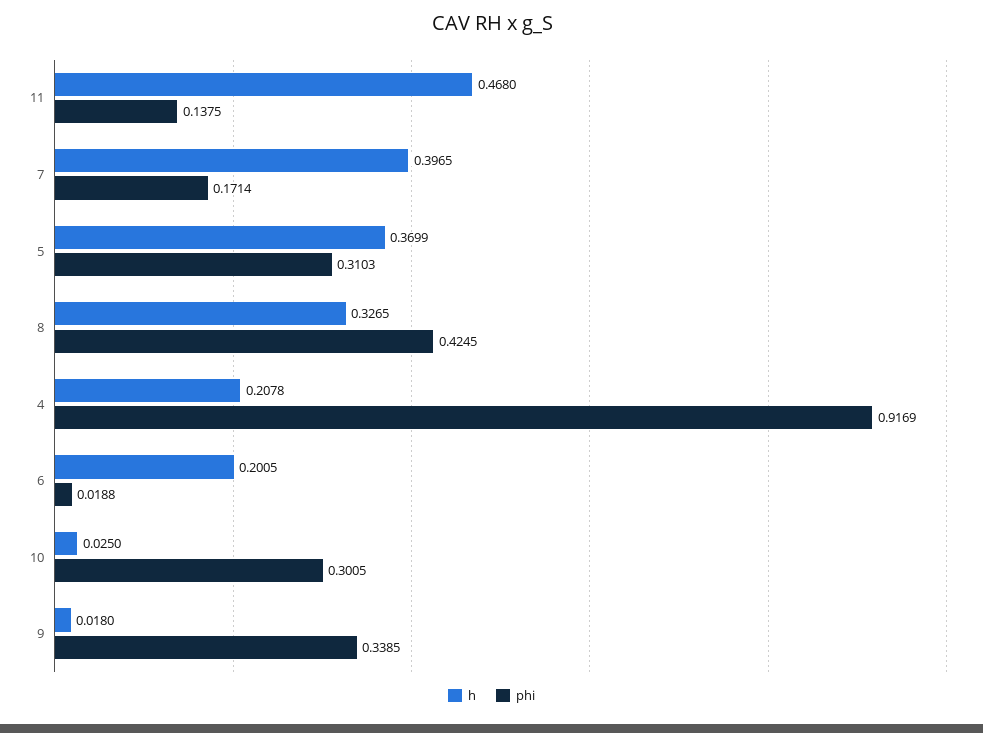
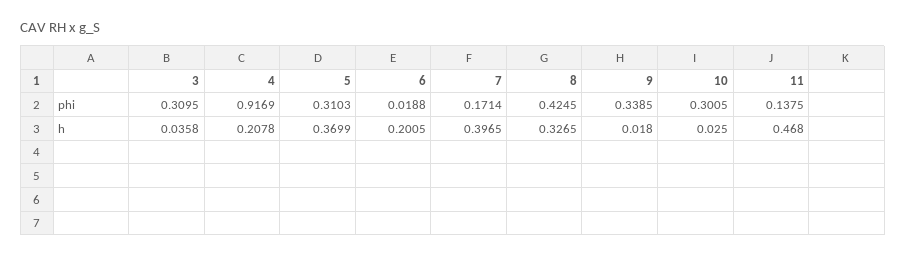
  {
    "h": {
      "11": 0.468,
      "7": 0.3965,
      "5": 0.3699,
      "8": 0.3265,
      "4": 0.2078,
      "6": 0.2005,
      "10": 0.025,
-     "9": 0.018
+     "9": 0.018,
+     "3": 0.0358
    },
    "phi": {
      "11": 0.1375,
      "7": 0.1714,
      "5": 0.3103,
      "8": 0.4245,
      "4": 0.9169,
      "6": 0.0188,
      "10": 0.3005,
-     "9": 0.3385
+     "9": 0.3385,
+     "3": 0.3095
    }
  }

